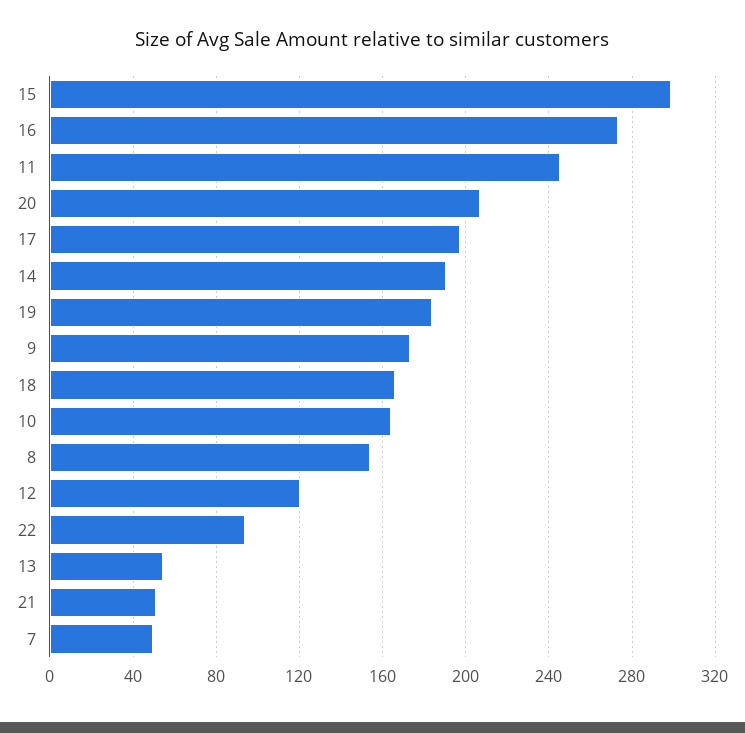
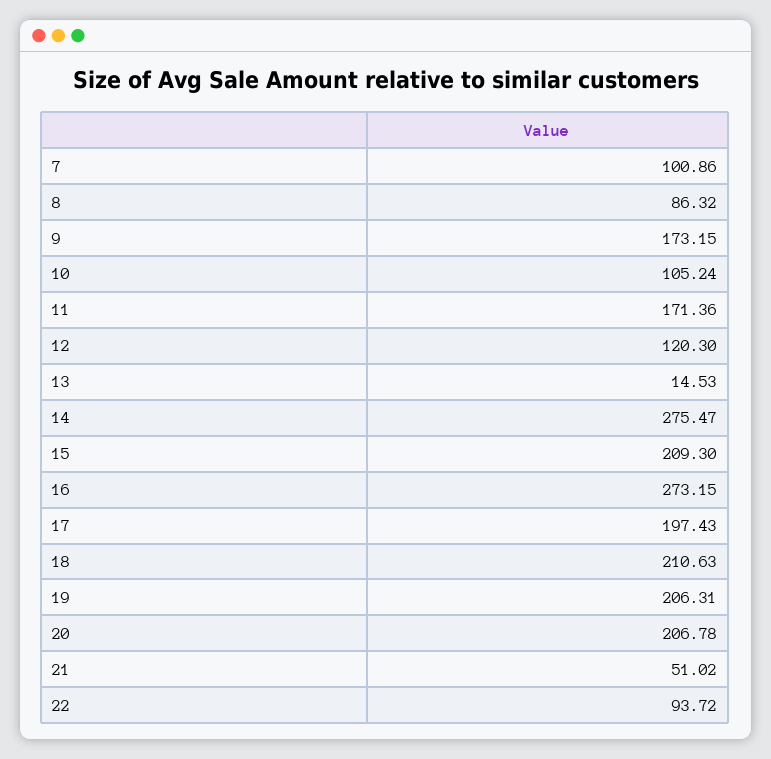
  {
-   "15": 300,
+   "15": 209.3,
    "16": 273.15,
-   "11": 245,
+   "11": 171.36,
    "20": 206.78,
    "17": 197.43,
-   "14": 190,
+   "14": 275.47,
-   "19": 185,
+   "19": 206.31,
    "9": 173.15,
-   "18": 165,
+   "18": 210.63,
-   "10": 165,
+   "10": 105.24,
-   "8": 155,
+   "8": 86.32,
    "12": 120.3,
    "22": 93.72,
-   "13": 55,
+   "13": 14.53,
    "21": 51.02,
-   "7": 50
+   "7": 100.86
  }

